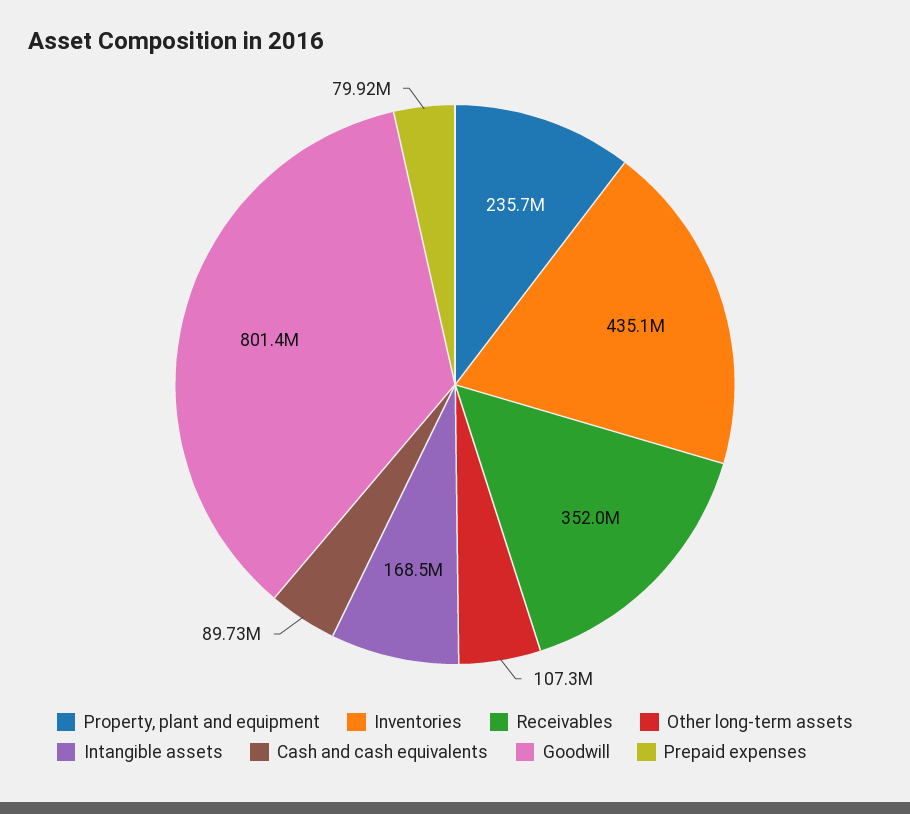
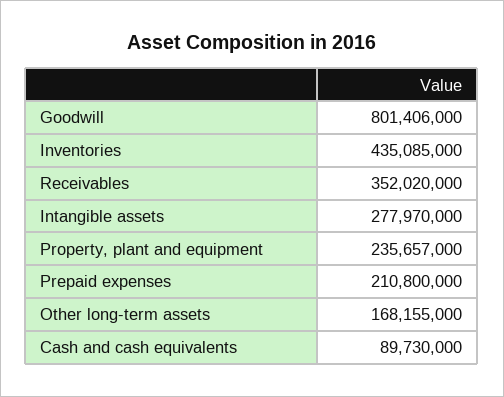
  {
    "Property, plant and equipment": 235657000,
    "Inventories": 435085000,
    "Receivables": 352020000,
-   "Other long-term assets": 107300000,
+   "Other long-term assets": 168155000,
-   "Intangible assets": 168500000,
+   "Intangible assets": 277970000,
    "Cash and cash equivalents": 89730000,
    "Goodwill": 801406000,
-   "Prepaid expenses": 79920000
+   "Prepaid expenses": 210800000
  }

